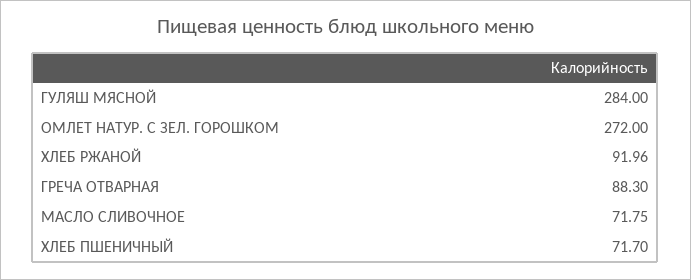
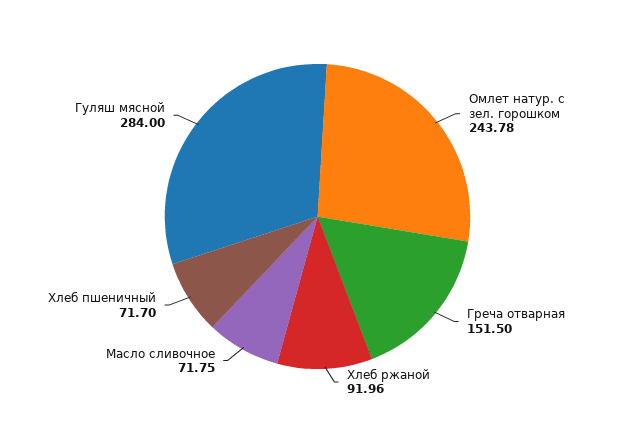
  {
    "ГУЛЯШ МЯСНОЙ": 284,
-   "ОМЛЕТ НАТУР. С ЗЕЛ. ГОРОШКОМ": 272,
+   "ОМЛЕТ НАТУР. С ЗЕЛ. ГОРОШКОМ": 243.78,
    "ХЛЕБ РЖАНОЙ": 91.96,
-   "ГРЕЧА ОТВАРНАЯ": 88.3,
+   "ГРЕЧА ОТВАРНАЯ": 151.5,
    "МАСЛО СЛИВОЧНОЕ": 71.75,
    "ХЛЕБ ПШЕНИЧНЫЙ": 71.7
  }

